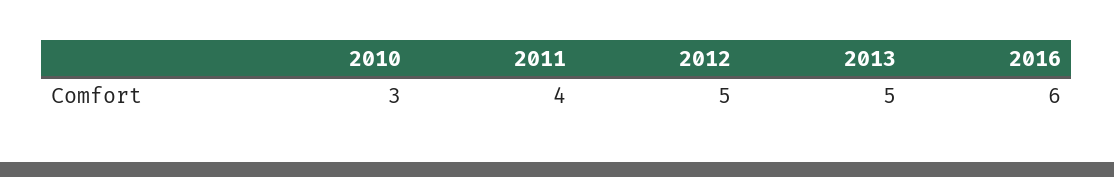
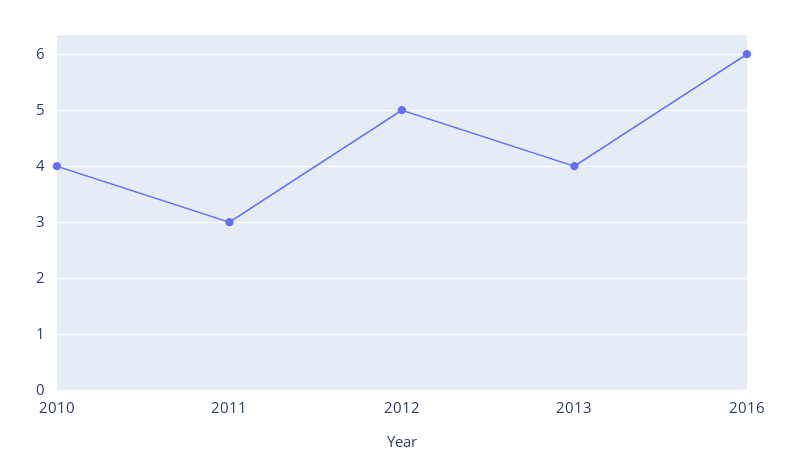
  {
-   "2010": 3,
+   "2010": 4,
-   "2011": 4,
+   "2011": 3,
    "2012": 5,
-   "2013": 5,
+   "2013": 4,
    "2016": 6
  }

